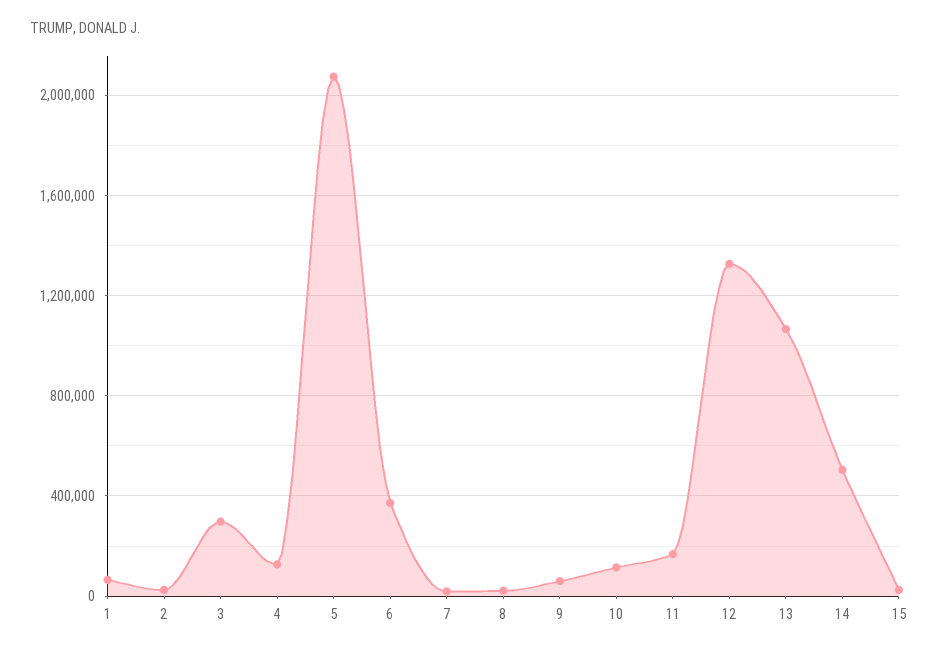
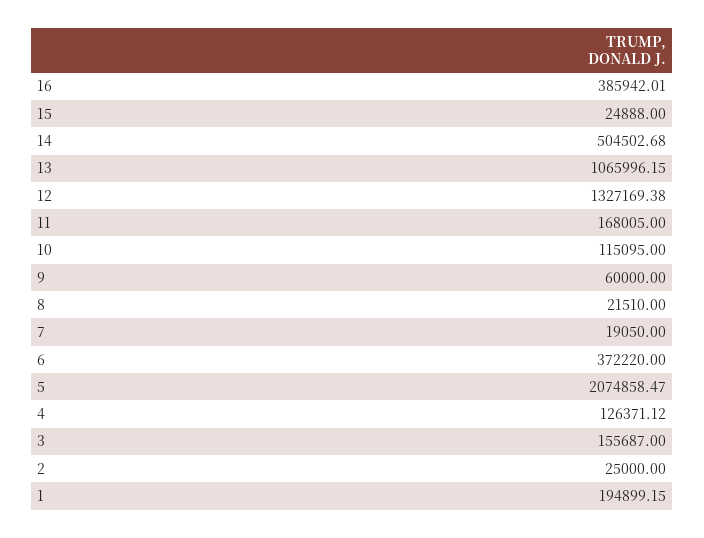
  {
-   "1": 50000,
+   "1": 194899.15,
    "2": 25000,
-   "3": 300000,
+   "3": 155687,
    "4": 126371.12,
    "5": 2074858.47,
    "6": 372220,
    "7": 19050,
    "8": 21510,
    "9": 60000,
    "10": 115095,
    "11": 168005,
    "12": 1327169.38,
    "13": 1065996.15,
    "14": 504502.68,
-   "15": 24888
+   "15": 24888,
+   "16": 385942.01
  }

